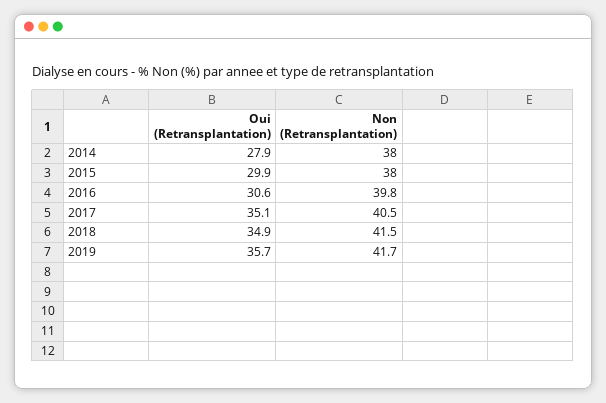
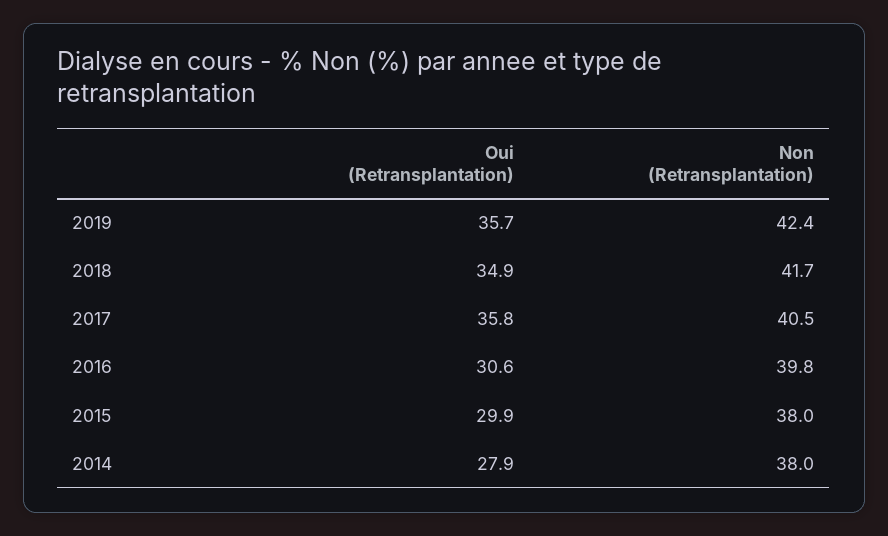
  {
    "Oui (Retransplantation)": {
      "2014": 27.9,
      "2015": 29.9,
      "2016": 30.6,
-     "2017": 35.1,
+     "2017": 35.8,
      "2018": 34.9,
      "2019": 35.7
    },
    "Non (Retransplantation)": {
      "2014": 38,
      "2015": 38,
      "2016": 39.8,
      "2017": 40.5,
-     "2018": 41.5,
+     "2018": 41.7,
-     "2019": 41.7
+     "2019": 42.4
    }
  }

